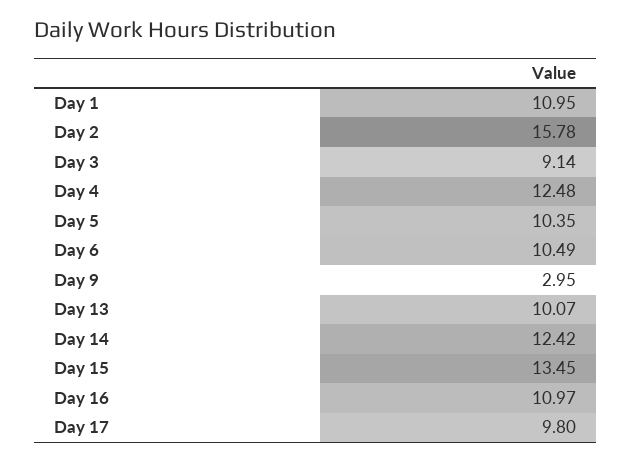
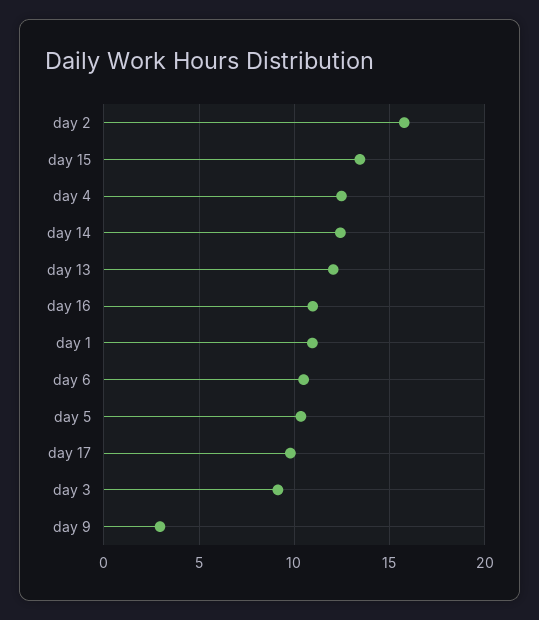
  {
    "Day 1": 10.95,
    "Day 2": 15.78,
    "Day 3": 9.14,
    "Day 4": 12.48,
    "Day 5": 10.35,
    "Day 6": 10.49,
    "Day 9": 2.95,
-   "Day 13": 10.07,
+   "Day 13": 12,
    "Day 14": 12.42,
    "Day 15": 13.45,
    "Day 16": 10.97,
    "Day 17": 9.8
  }

